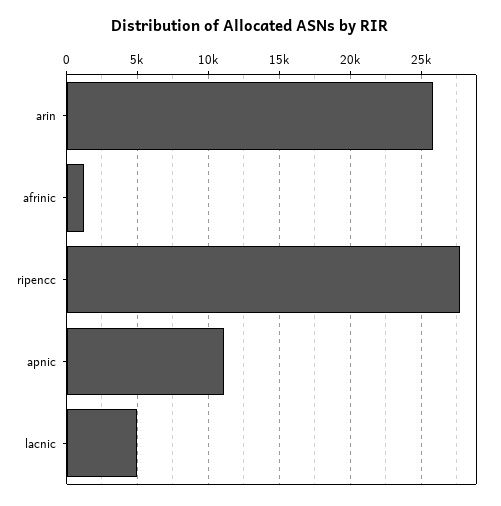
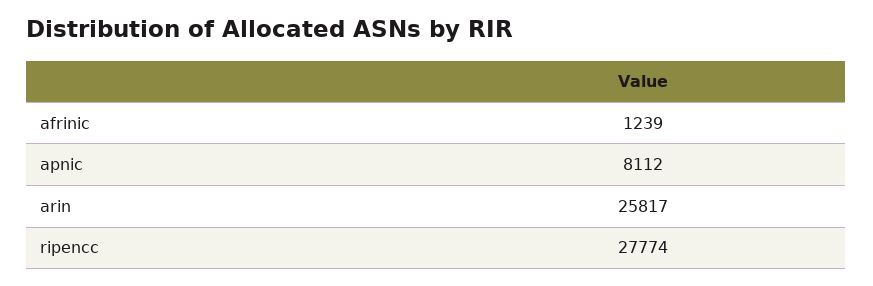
  {
    "arin": 25817,
    "afrinic": 1239,
    "ripencc": 27774,
-   "apnic": 11000,
+   "apnic": 8112
-   "lacnic": 5000
  }

